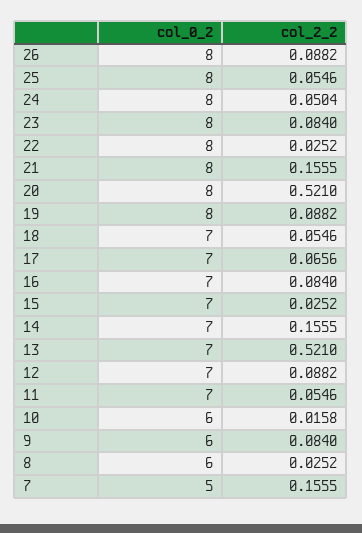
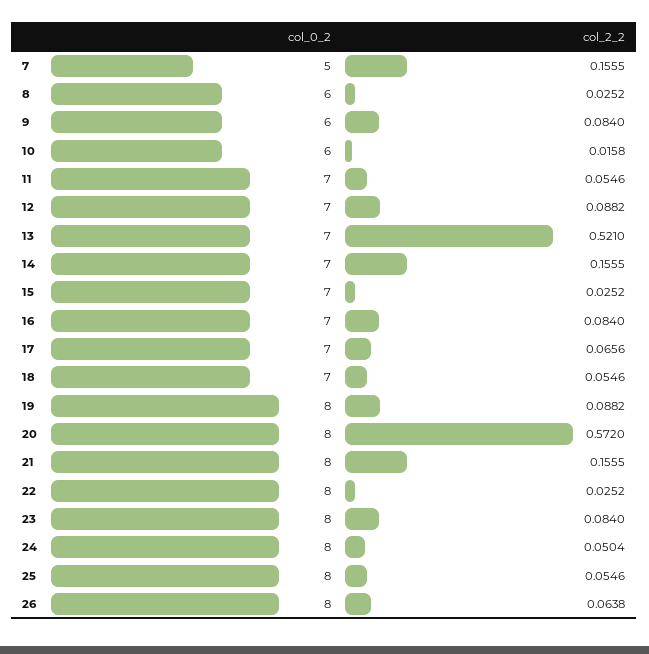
  {
    "col_0_2": {
      "26": 8,
      "25": 8,
      "24": 8,
      "23": 8,
      "22": 8,
      "21": 8,
      "20": 8,
      "19": 8,
      "18": 7,
      "17": 7,
      "16": 7,
      "15": 7,
      "14": 7,
      "13": 7,
      "12": 7,
      "11": 7,
      "10": 6,
      "9": 6,
      "8": 6,
      "7": 5
    },
    "col_2_2": {
-     "26": 0.0882,
+     "26": 0.0638,
      "25": 0.0546,
      "24": 0.0504,
      "23": 0.084,
      "22": 0.0252,
      "21": 0.1555,
-     "20": 0.521,
+     "20": 0.572,
      "19": 0.0882,
      "18": 0.0546,
      "17": 0.0656,
      "16": 0.084,
      "15": 0.0252,
      "14": 0.1555,
      "13": 0.521,
      "12": 0.0882,
      "11": 0.0546,
      "10": 0.0158,
      "9": 0.084,
      "8": 0.0252,
      "7": 0.1555
    }
  }

